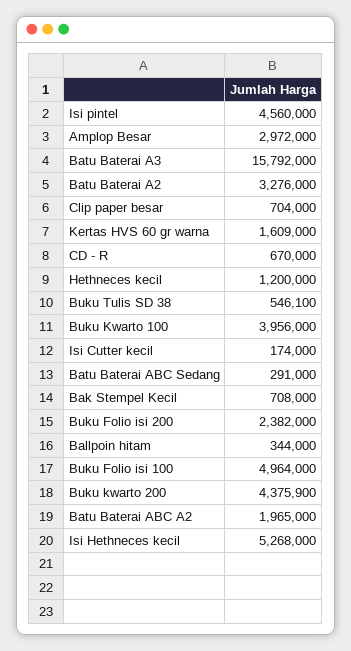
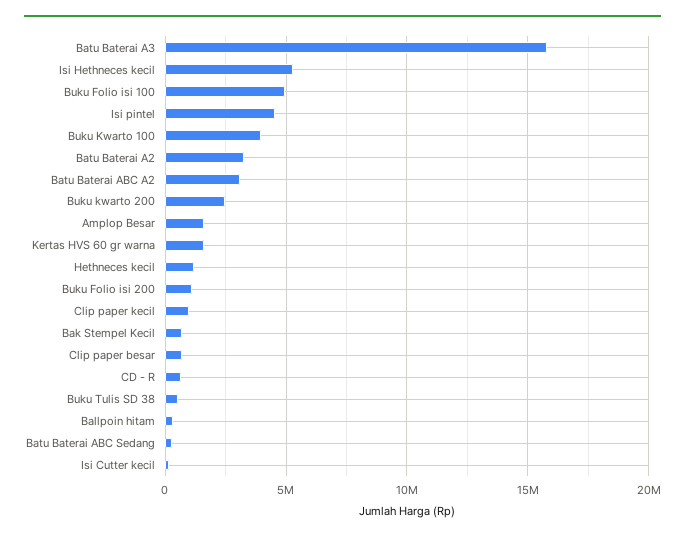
  {
    "Isi pintel": 4560000,
-   "Amplop Besar": 2972000,
+   "Amplop Besar": 1500000,
    "Batu Baterai A3": 15792000,
    "Batu Baterai A2": 3276000,
    "Clip paper besar": 704000,
    "Kertas HVS 60 gr warna": 1609000,
    "CD - R": 670000,
    "Hethneces kecil": 1200000,
    "Buku Tulis SD 38": 546100,
    "Buku Kwarto 100": 3956000,
    "Isi Cutter kecil": 174000,
    "Batu Baterai ABC Sedang": 291000,
    "Bak Stempel Kecil": 708000,
-   "Buku Folio isi 200": 2382000,
+   "Buku Folio isi 200": 1000000,
    "Ballpoin hitam": 344000,
    "Buku Folio isi 100": 4964000,
-   "Buku kwarto 200": 4375900,
+   "Buku kwarto 200": 2500000,
-   "Batu Baterai ABC A2": 1965000,
+   "Batu Baterai ABC A2": 3000000,
-   "Isi Hethneces kecil": 5268000
+   "Isi Hethneces kecil": 5268000,
+   "Clip paper kecil": 1000000
  }

